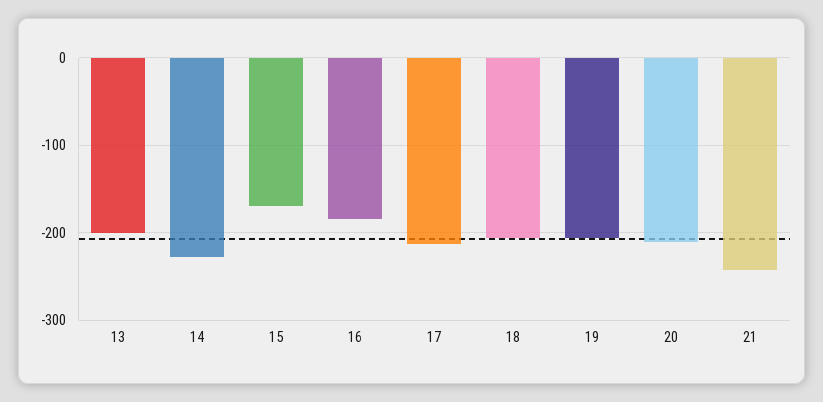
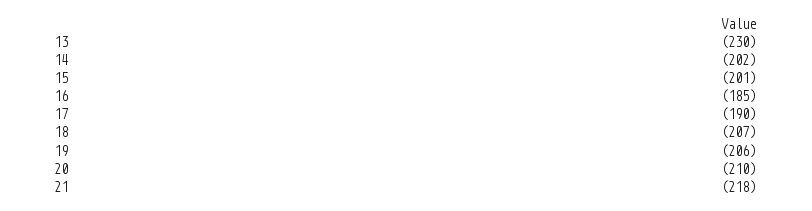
  {
-   "13": -200,
+   "13": -230,
-   "14": -230,
+   "14": -202,
-   "15": -170,
+   "15": -201,
    "16": -185,
-   "17": -210,
+   "17": -190,
    "18": -207,
    "19": -206,
    "20": -210,
-   "21": -240
+   "21": -218
  }

